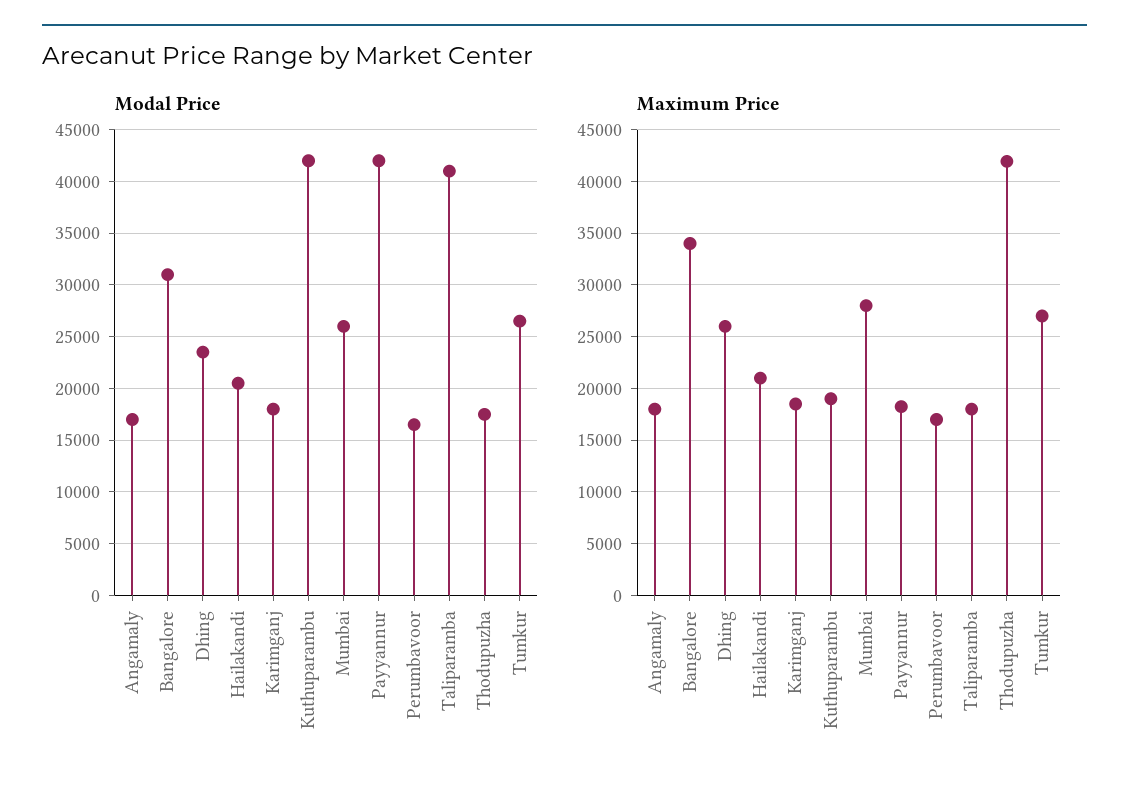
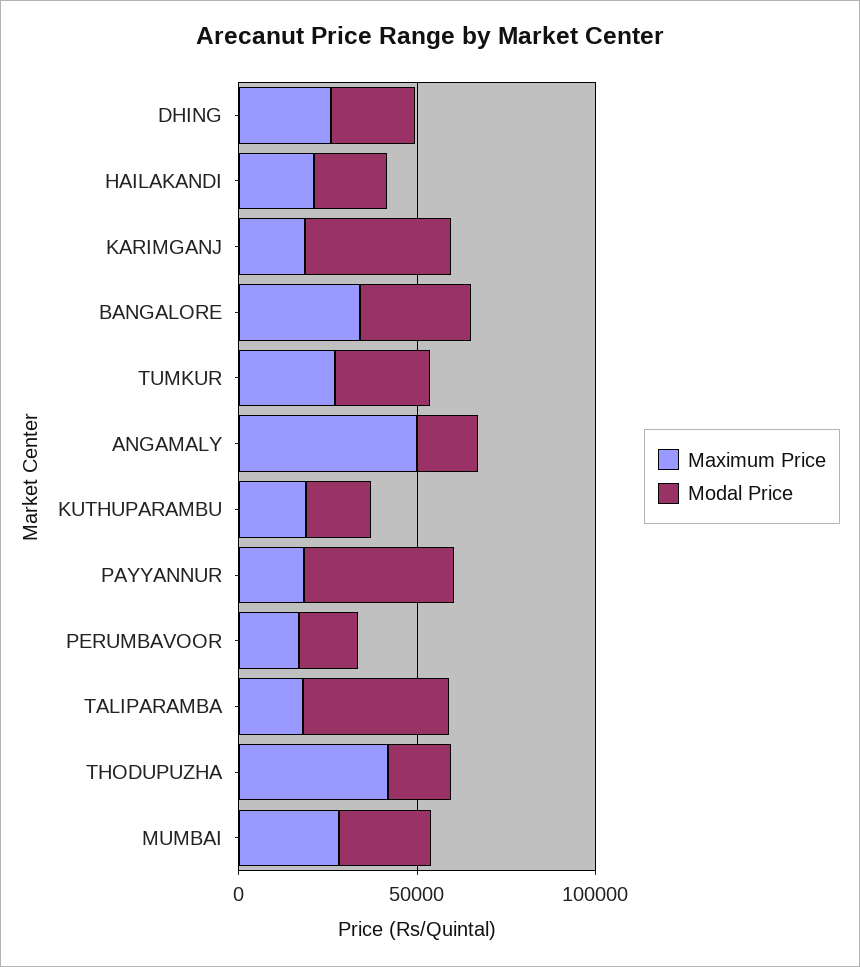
  {
    "Modal Price": {
      "Angamaly": 17000,
      "Bangalore": 31000,
      "Dhing": 24000,
      "Hailakandi": 21000,
-     "Karimganj": 18000,
+     "Karimganj": 40000,
-     "Kuthuparambu": 42000,
+     "Kuthuparambu": 20000,
      "Mumbai": 26000,
      "Payyannur": 42000,
      "Perumbavoor": 17000,
      "Taliparamba": 41000,
      "Thodupuzha": 18000,
      "Tumkur": 27000
    },
    "Maximum Price": {
-     "Angamaly": 18000,
+     "Angamaly": 50000,
      "Bangalore": 34000,
      "Dhing": 26000,
      "Hailakandi": 21000,
      "Karimganj": 19000,
      "Kuthuparambu": 19000,
      "Mumbai": 28000,
      "Payyannur": 18000,
      "Perumbavoor": 17000,
      "Taliparamba": 18000,
      "Thodupuzha": 42000,
      "Tumkur": 27000
    }
  }

